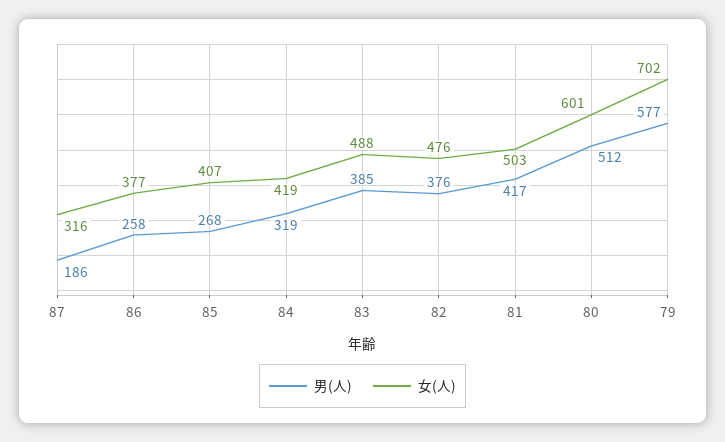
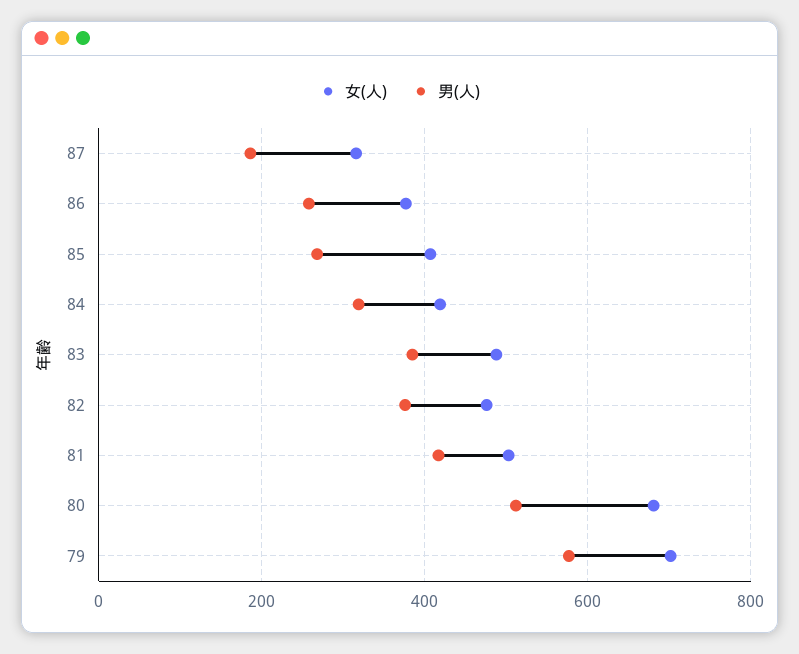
  {
    "男(人)": {
      "87": 186,
      "86": 258,
      "85": 268,
      "84": 319,
      "83": 385,
      "82": 376,
      "81": 417,
      "80": 512,
      "79": 577
    },
    "女(人)": {
      "87": 316,
      "86": 377,
      "85": 407,
      "84": 419,
      "83": 488,
      "82": 476,
      "81": 503,
-     "80": 601,
+     "80": 680,
      "79": 702
    }
  }

